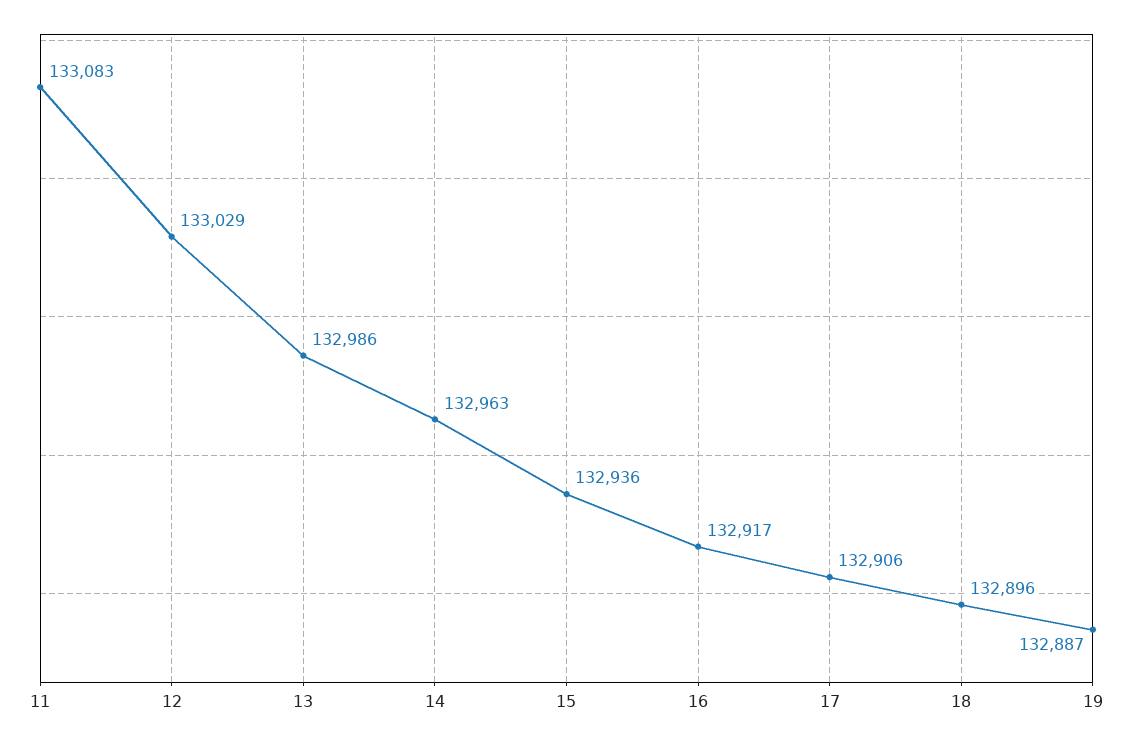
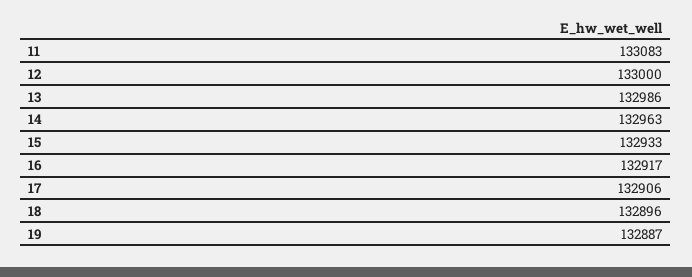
  {
    "11": 133083,
-   "12": 133029,
+   "12": 133000,
    "13": 132986,
    "14": 132963,
-   "15": 132936,
+   "15": 132933,
    "16": 132917,
    "17": 132906,
    "18": 132896,
    "19": 132887
  }

